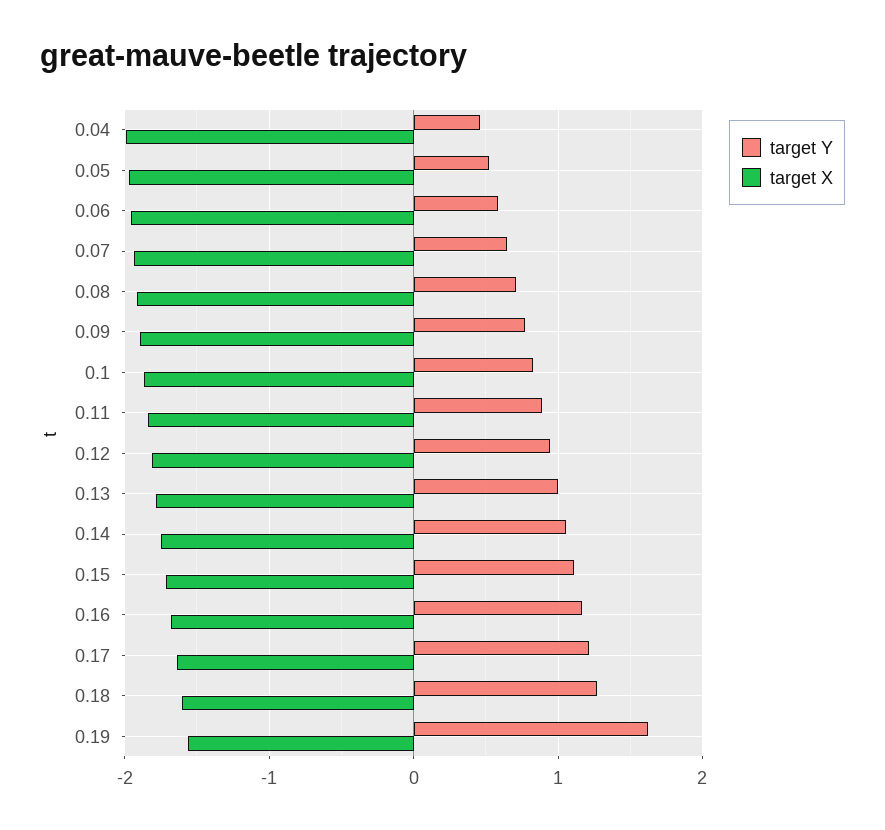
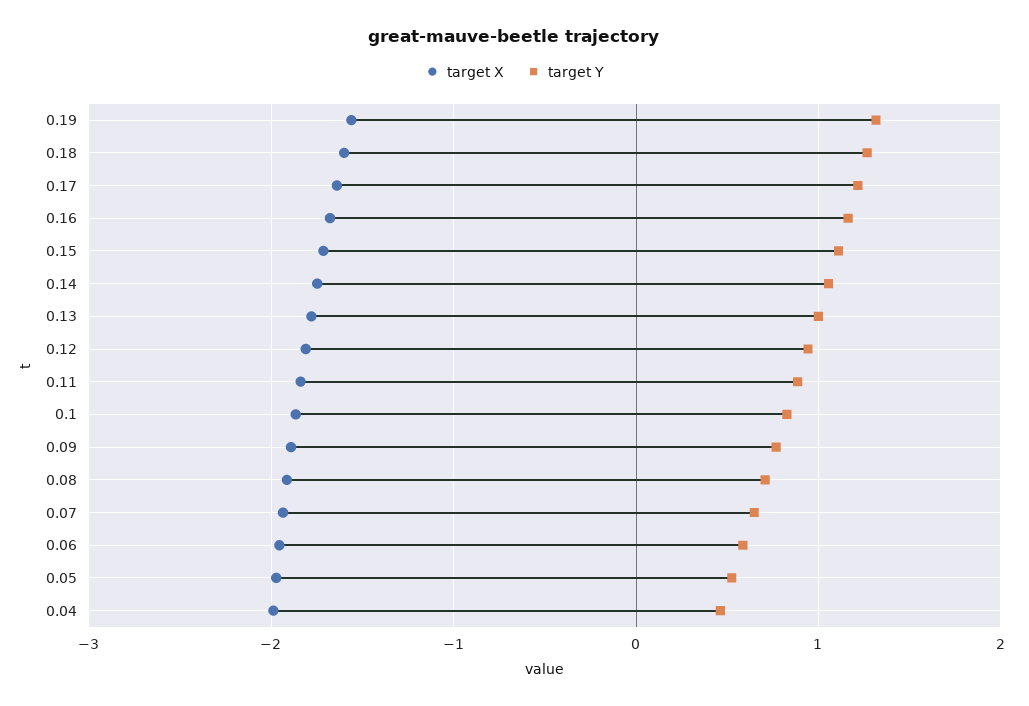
  {
    "target Y": {
      "0.04": 0.5,
      "0.05": 0.5,
      "0.06": 0.6,
      "0.07": 0.6,
      "0.08": 0.7,
      "0.09": 0.8,
      "0.1": 0.8,
      "0.11": 0.9,
      "0.12": 0.9,
      "0.13": 1,
      "0.14": 1.1,
      "0.15": 1.1,
      "0.16": 1.2,
      "0.17": 1.2,
      "0.18": 1.3,
-     "0.19": 1.6
+     "0.19": 1.3
    },
    "target X": {
      "0.04": -2,
      "0.05": -2,
      "0.06": -2,
      "0.07": -1.9,
      "0.08": -1.9,
      "0.09": -1.9,
      "0.1": -1.9,
      "0.11": -1.8,
      "0.12": -1.8,
      "0.13": -1.8,
      "0.14": -1.7,
      "0.15": -1.7,
      "0.16": -1.7,
      "0.17": -1.6,
      "0.18": -1.6,
      "0.19": -1.6
    }
  }

